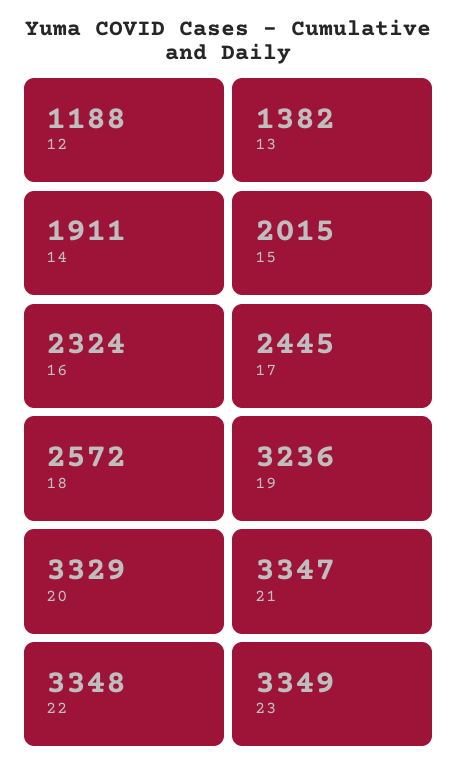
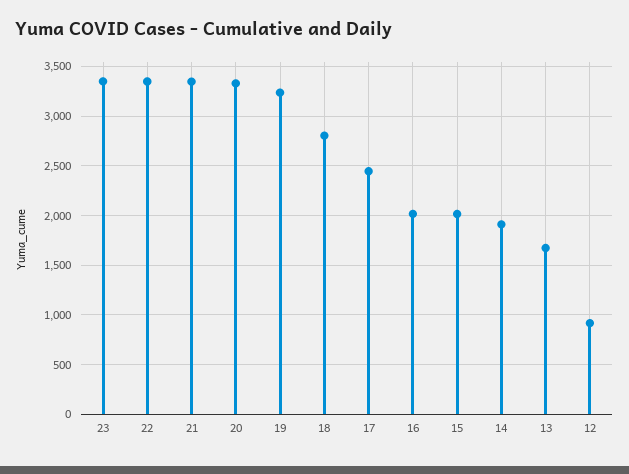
  {
-   "12": 1188,
+   "12": 900,
-   "13": 1382,
+   "13": 1700,
    "14": 1911,
    "15": 2015,
-   "16": 2324,
+   "16": 2000,
    "17": 2445,
-   "18": 2572,
+   "18": 2800,
    "19": 3236,
    "20": 3329,
    "21": 3347,
    "22": 3348,
    "23": 3349
  }

